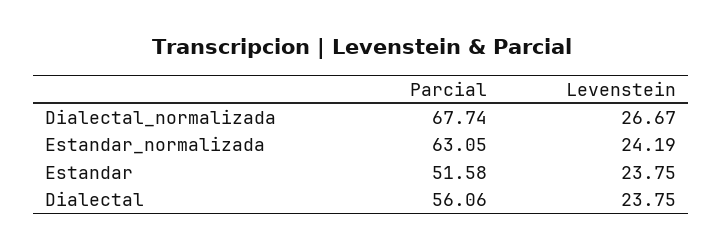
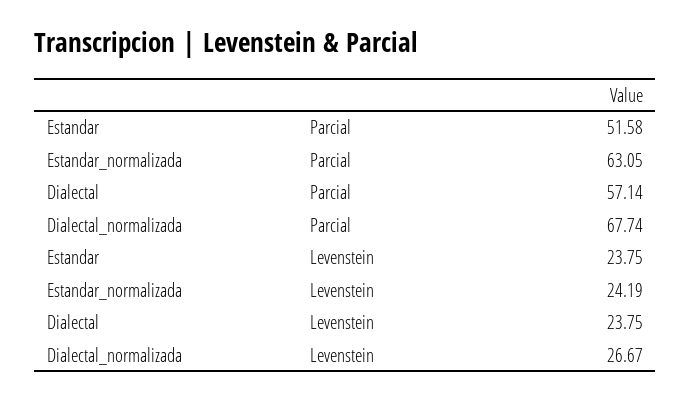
  {
    "Parcial": {
      "Dialectal_normalizada": 67.74,
      "Estandar_normalizada": 63.05,
      "Estandar": 51.58,
-     "Dialectal": 56.06
+     "Dialectal": 57.14
    },
    "Levenstein": {
      "Dialectal_normalizada": 26.67,
      "Estandar_normalizada": 24.19,
      "Estandar": 23.75,
      "Dialectal": 23.75
    }
  }

